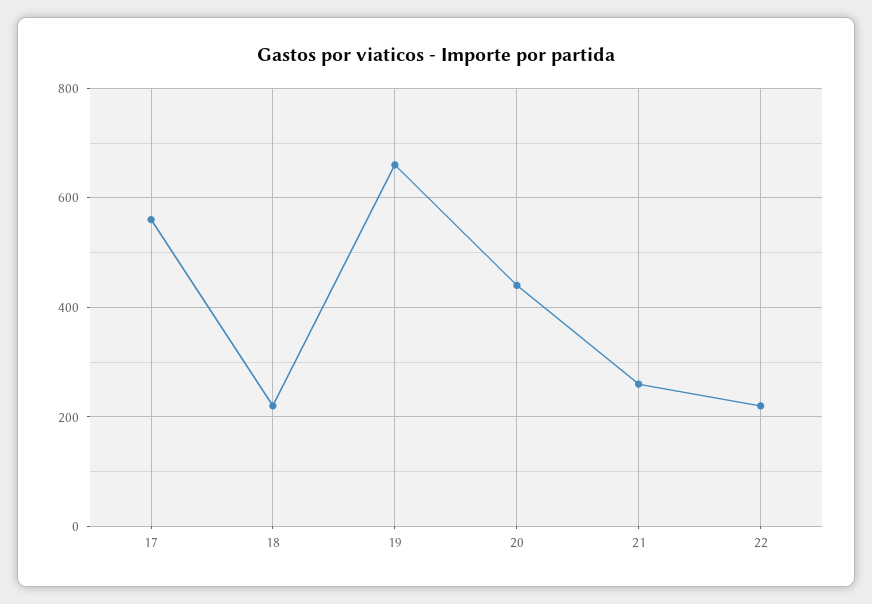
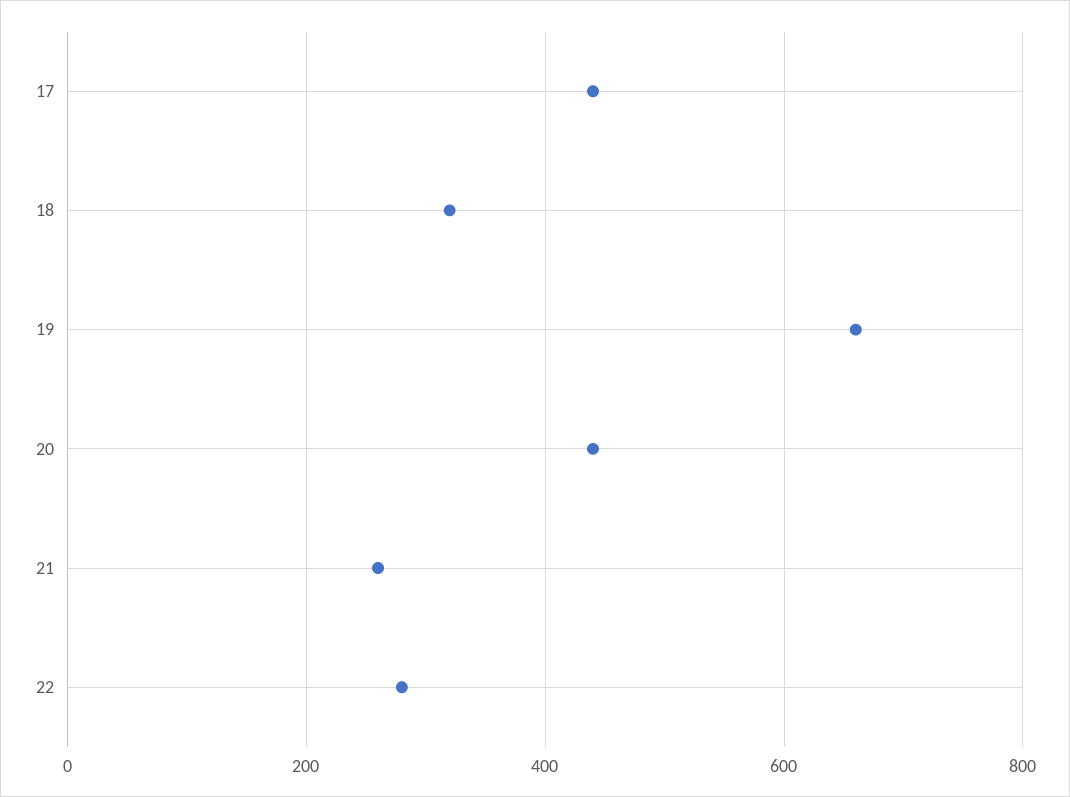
  {
-   "17": 560,
+   "17": 440,
-   "18": 220,
+   "18": 320,
    "19": 660,
    "20": 440,
    "21": 260,
-   "22": 220
+   "22": 280
  }

